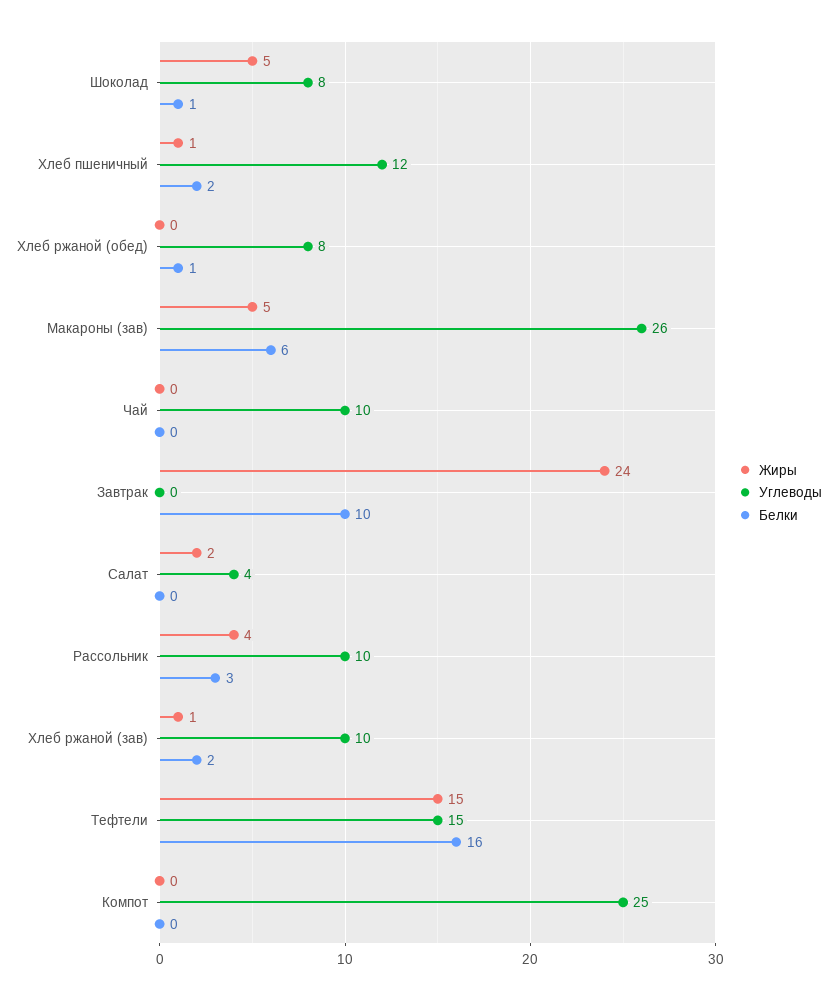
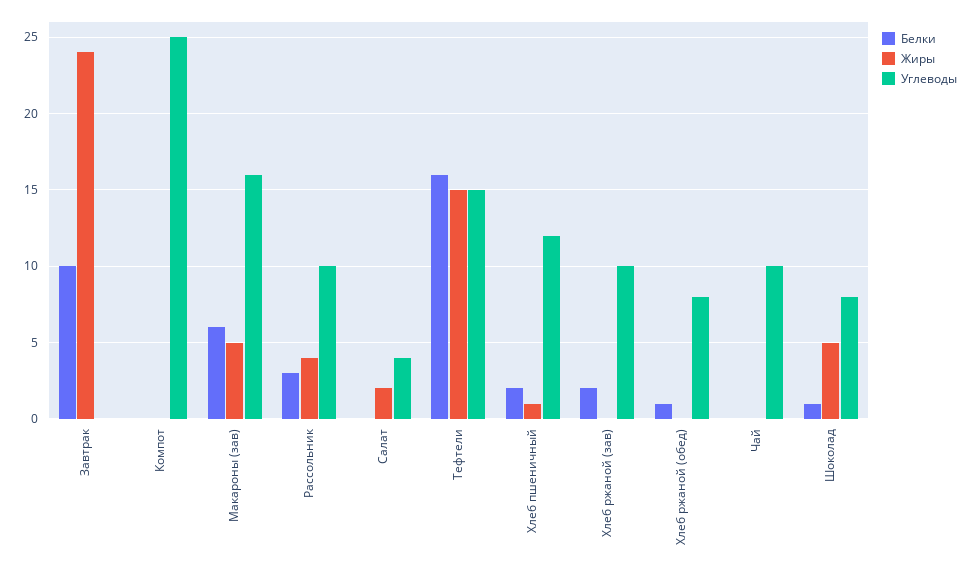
  {
    "Жиры": {
      "Шоколад": 5,
      "Хлеб пшеничный": 1,
      "Хлеб ржаной (обед)": 0,
      "Макароны (зав)": 5,
      "Чай": 0,
      "Завтрак": 24,
      "Салат": 2,
      "Рассольник": 4,
-     "Хлеб ржаной (зав)": 1,
+     "Хлеб ржаной (зав)": 0,
      "Тефтели": 15,
      "Компот": 0
    },
    "Углеводы": {
      "Шоколад": 8,
      "Хлеб пшеничный": 12,
      "Хлеб ржаной (обед)": 8,
-     "Макароны (зав)": 26,
+     "Макароны (зав)": 16,
      "Чай": 10,
      "Завтрак": 0,
      "Салат": 4,
      "Рассольник": 10,
      "Хлеб ржаной (зав)": 10,
      "Тефтели": 15,
      "Компот": 25
    },
    "Белки": {
      "Шоколад": 1,
      "Хлеб пшеничный": 2,
      "Хлеб ржаной (обед)": 1,
      "Макароны (зав)": 6,
      "Чай": 0,
      "Завтрак": 10,
      "Салат": 0,
      "Рассольник": 3,
      "Хлеб ржаной (зав)": 2,
      "Тефтели": 16,
      "Компот": 0
    }
  }

